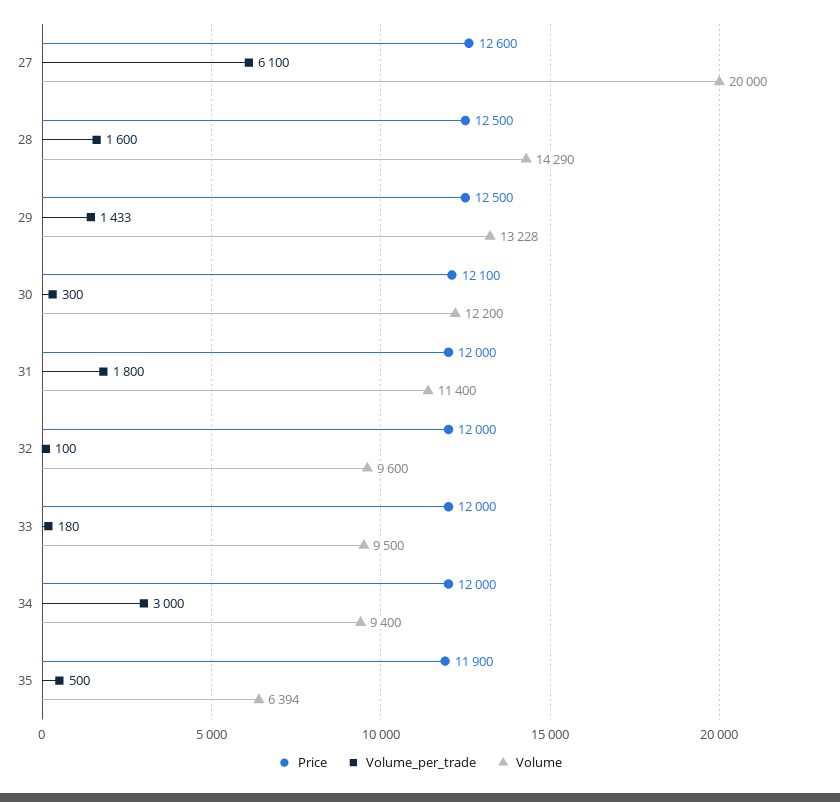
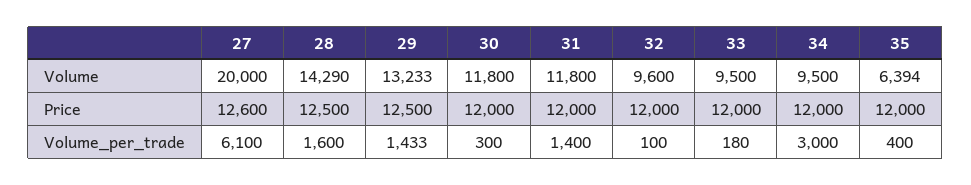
  {
    "Price": {
      "27": 12600,
      "28": 12500,
      "29": 12500,
-     "30": 12100,
+     "30": 12000,
      "31": 12000,
      "32": 12000,
      "33": 12000,
      "34": 12000,
-     "35": 11900
+     "35": 12000
    },
    "Volume_per_trade": {
      "27": 6100,
      "28": 1600,
      "29": 1433,
      "30": 300,
-     "31": 1800,
+     "31": 1400,
      "32": 100,
      "33": 180,
      "34": 3000,
-     "35": 500
+     "35": 400
    },
    "Volume": {
      "27": 20000,
      "28": 14290,
-     "29": 13228,
+     "29": 13233,
-     "30": 12200,
+     "30": 11800,
-     "31": 11400,
+     "31": 11800,
      "32": 9600,
      "33": 9500,
-     "34": 9400,
+     "34": 9500,
      "35": 6394
    }
  }

